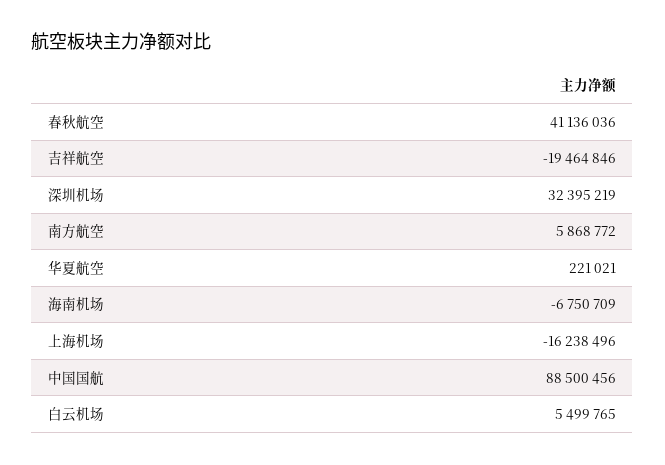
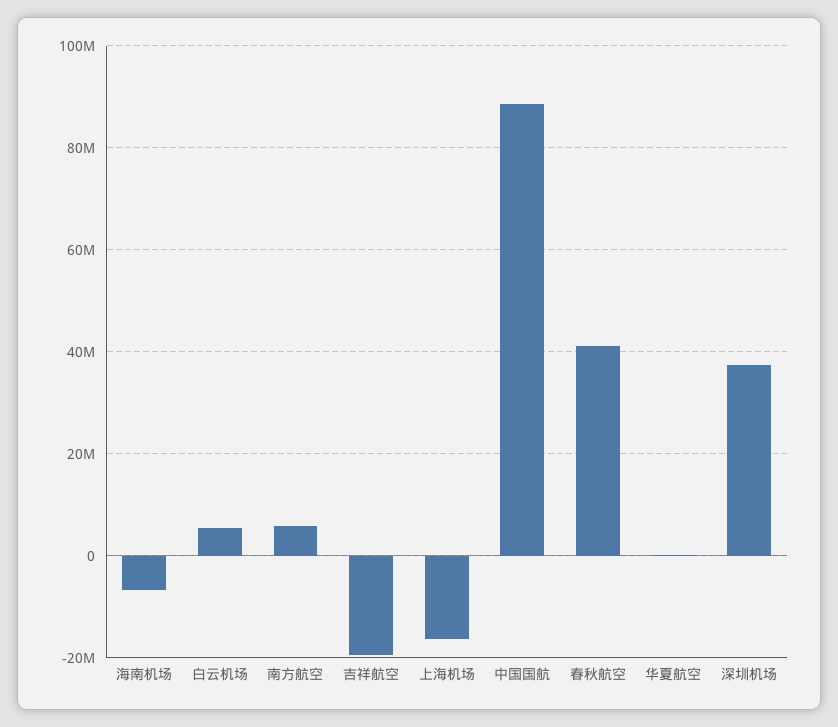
  {
    "春秋航空": 41136036,
    "吉祥航空": -19464846,
-   "深圳机场": 32395219,
+   "深圳机场": 38000000,
    "南方航空": 5868772,
    "华夏航空": 221021,
    "海南机场": -6750709,
    "上海机场": -16238496,
    "中国国航": 88500456,
    "白云机场": 5499765
  }

